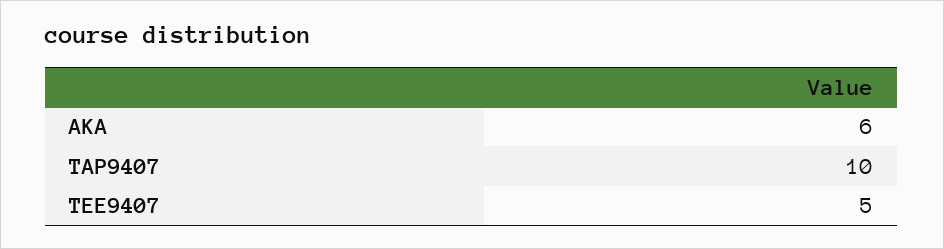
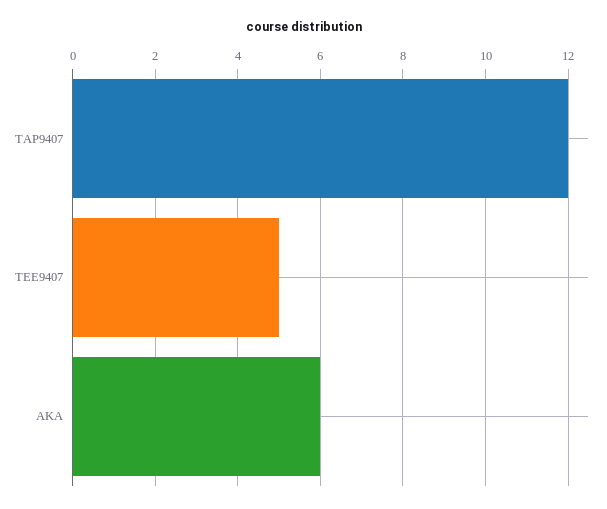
  {
    "AKA": 6,
-   "TAP9407": 10,
+   "TAP9407": 12,
    "TEE9407": 5
  }

